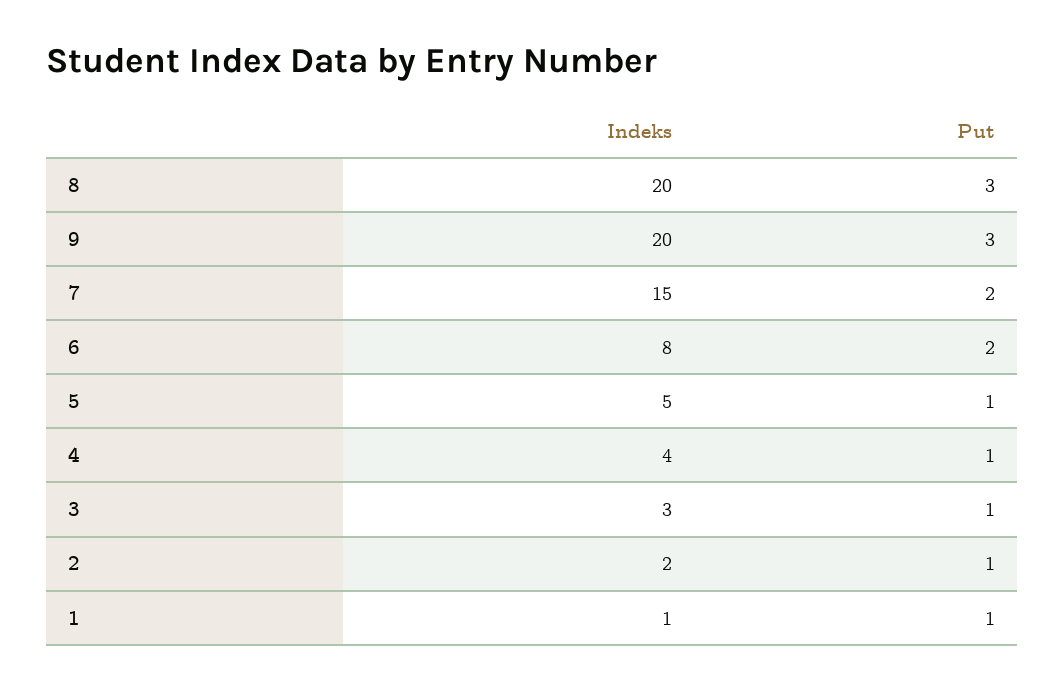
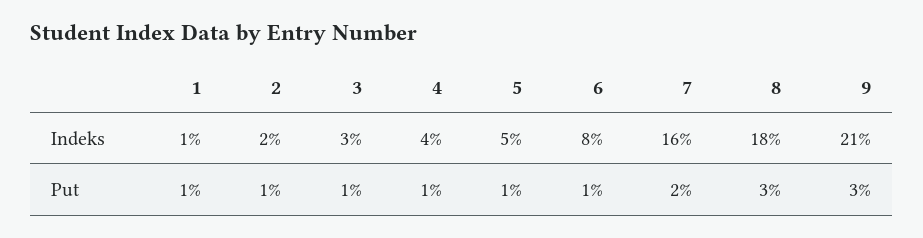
  {
    "Indeks": {
-     "8": 20,
+     "8": 18,
-     "9": 20,
+     "9": 21,
-     "7": 15,
+     "7": 16,
      "6": 8,
      "5": 5,
      "4": 4,
      "3": 3,
      "2": 2,
      "1": 1
    },
    "Put": {
      "8": 3,
      "9": 3,
      "7": 2,
-     "6": 2,
+     "6": 1,
      "5": 1,
      "4": 1,
      "3": 1,
      "2": 1,
      "1": 1
    }
  }

